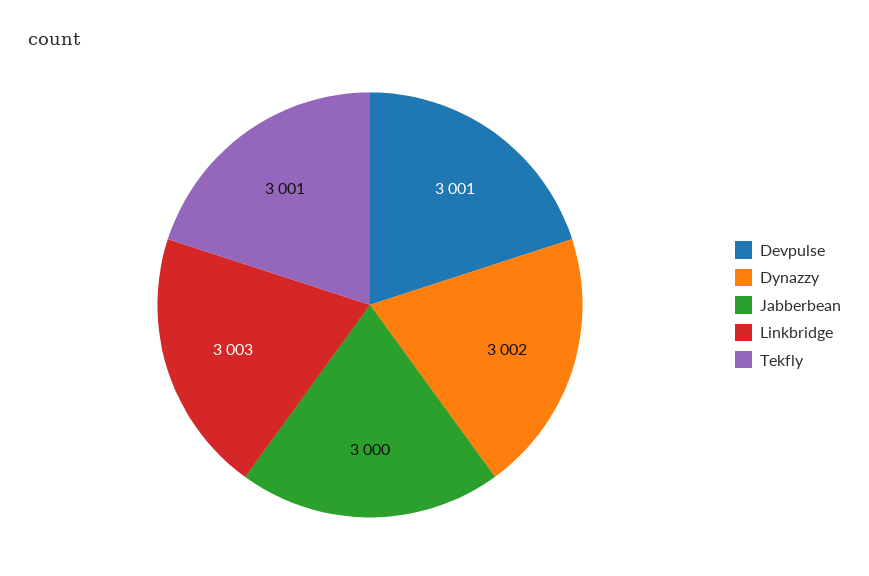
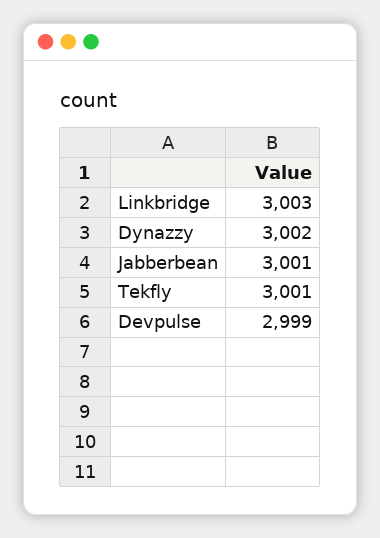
  {
-   "Devpulse": 3001,
+   "Devpulse": 2999,
    "Dynazzy": 3002,
-   "Jabberbean": 3000,
+   "Jabberbean": 3001,
    "Linkbridge": 3003,
    "Tekfly": 3001
  }

